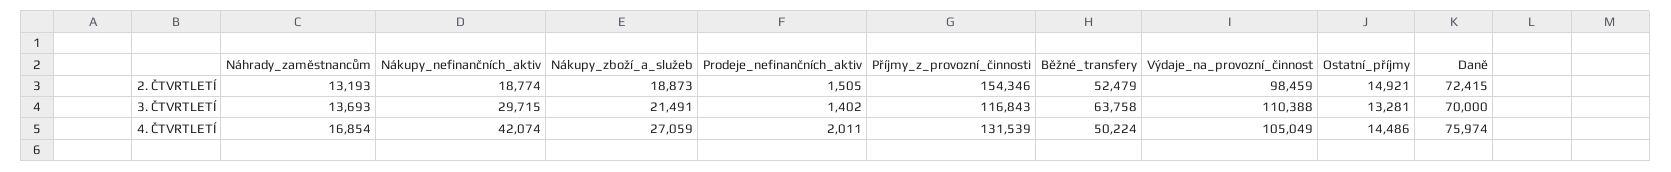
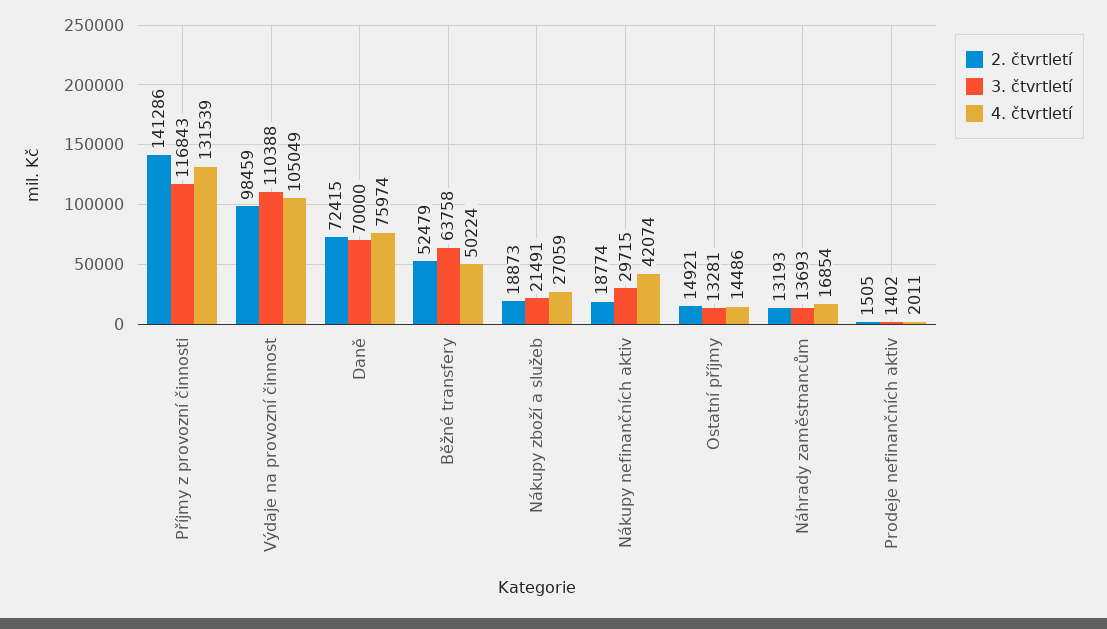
  {
    "2. ČTVRTLETÍ": {
      "Náhrady_zaměstnancům": 13193,
      "Nákupy_nefinančních_aktiv": 18774,
      "Nákupy_zboží_a_služeb": 18873,
      "Prodeje_nefinančních_aktiv": 1505,
-     "Příjmy_z_provozní_činnosti": 154346,
+     "Příjmy_z_provozní_činnosti": 141286,
      "Běžné_transfery": 52479,
      "Výdaje_na_provozní_činnost": 98459,
      "Ostatní_příjmy": 14921,
      "Daně": 72415
    },
    "3. ČTVRTLETÍ": {
      "Náhrady_zaměstnancům": 13693,
      "Nákupy_nefinančních_aktiv": 29715,
      "Nákupy_zboží_a_služeb": 21491,
      "Prodeje_nefinančních_aktiv": 1402,
      "Příjmy_z_provozní_činnosti": 116843,
      "Běžné_transfery": 63758,
      "Výdaje_na_provozní_činnost": 110388,
      "Ostatní_příjmy": 13281,
      "Daně": 70000
    },
    "4. ČTVRTLETÍ": {
      "Náhrady_zaměstnancům": 16854,
      "Nákupy_nefinančních_aktiv": 42074,
      "Nákupy_zboží_a_služeb": 27059,
      "Prodeje_nefinančních_aktiv": 2011,
      "Příjmy_z_provozní_činnosti": 131539,
      "Běžné_transfery": 50224,
      "Výdaje_na_provozní_činnost": 105049,
      "Ostatní_příjmy": 14486,
      "Daně": 75974
    }
  }

